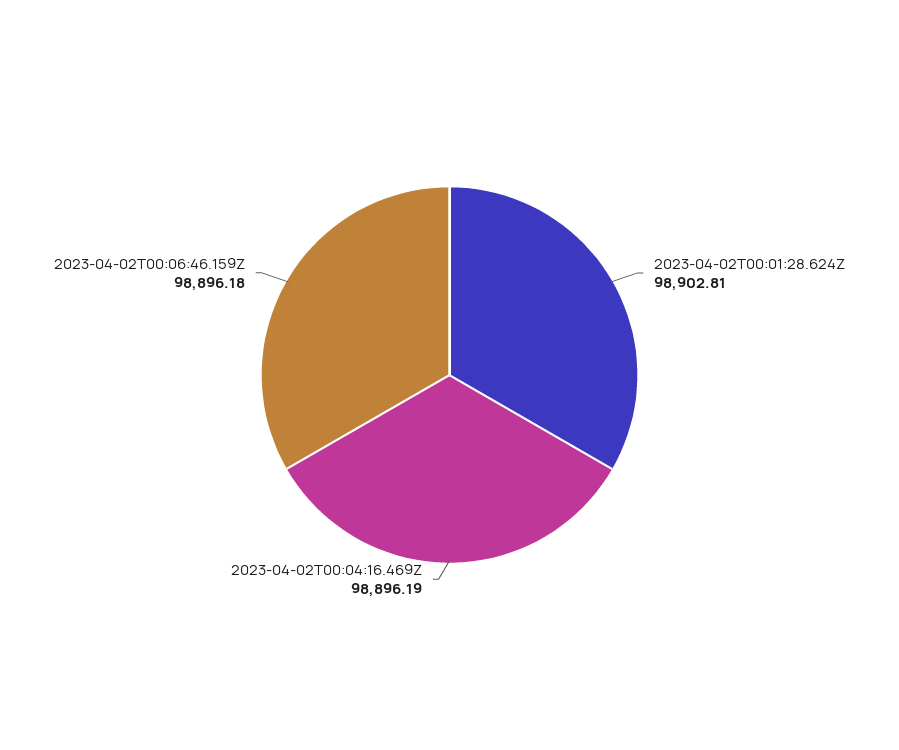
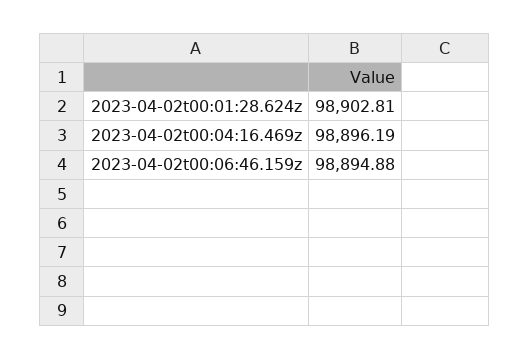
  {
    "2023-04-02T00:01:28.624Z": 98902.81,
    "2023-04-02T00:04:16.469Z": 98896.19,
-   "2023-04-02T00:06:46.159Z": 98896.18
+   "2023-04-02T00:06:46.159Z": 98894.88
  }

